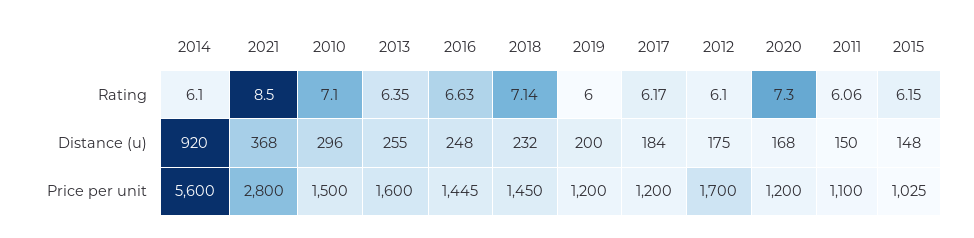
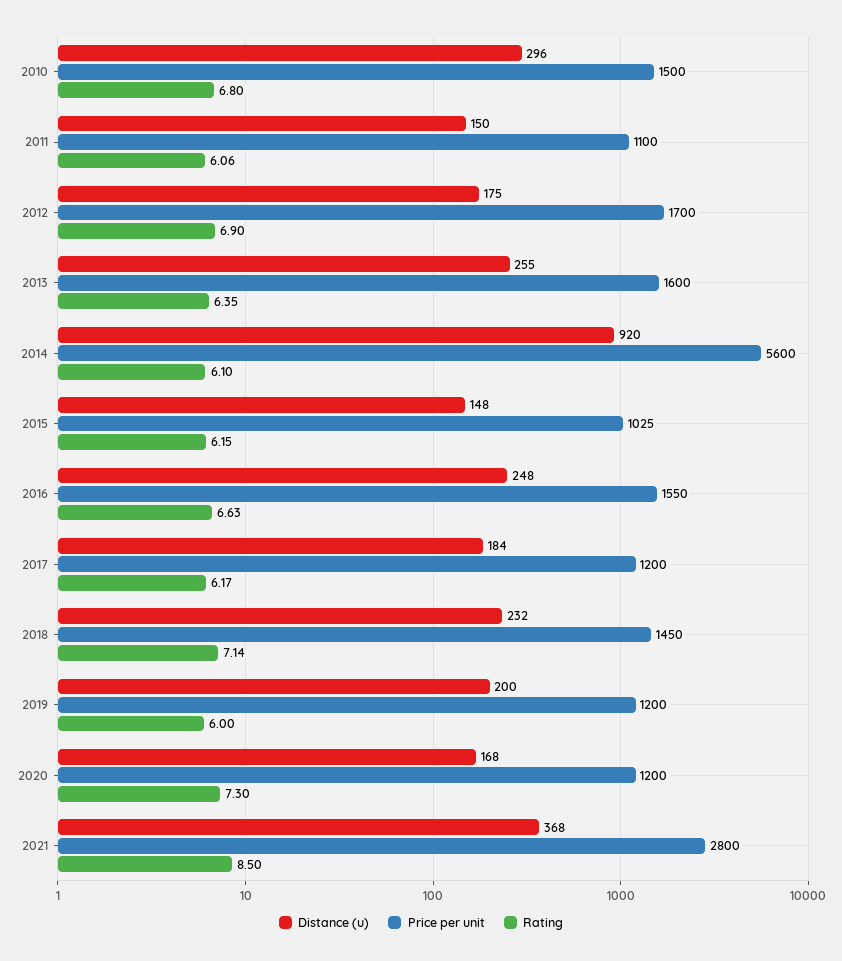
  {
    "Rating": {
      "2014": 6.1,
      "2021": 8.5,
-     "2010": 7.1,
+     "2010": 6.8,
      "2013": 6.35,
      "2016": 6.63,
      "2018": 7.14,
      "2019": 6,
      "2017": 6.17,
-     "2012": 6.1,
+     "2012": 6.9,
      "2020": 7.3,
      "2011": 6.06,
      "2015": 6.15
    },
    "Distance (u)": {
      "2014": 920,
      "2021": 368,
      "2010": 296,
      "2013": 255,
      "2016": 248,
      "2018": 232,
      "2019": 200,
      "2017": 184,
      "2012": 175,
      "2020": 168,
      "2011": 150,
      "2015": 148
    },
    "Price per unit": {
      "2014": 5600,
      "2021": 2800,
      "2010": 1500,
      "2013": 1600,
-     "2016": 1445,
+     "2016": 1550,
      "2018": 1450,
      "2019": 1200,
      "2017": 1200,
      "2012": 1700,
      "2020": 1200,
      "2011": 1100,
      "2015": 1025
    }
  }

